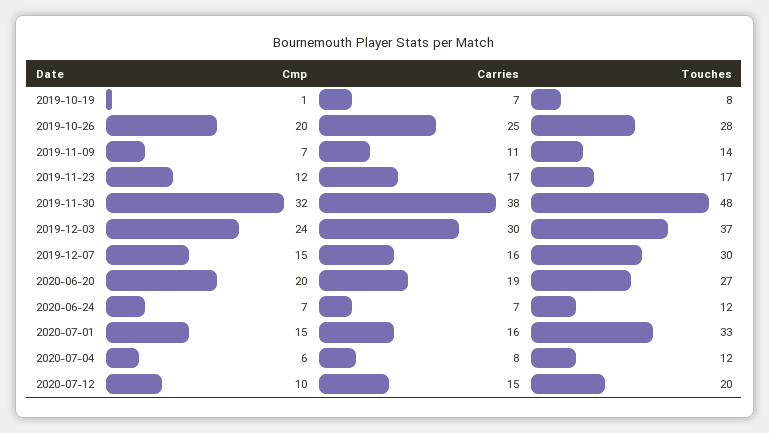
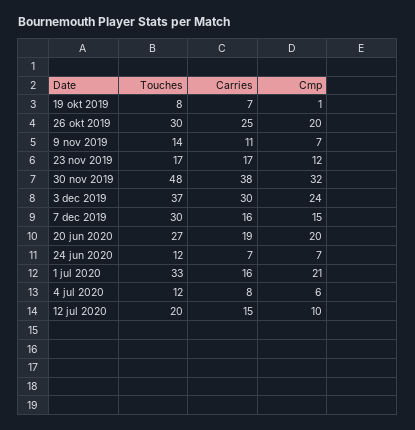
  {
    "Cmp": {
      "2019-10-19": 1,
      "2019-10-26": 20,
      "2019-11-09": 7,
      "2019-11-23": 12,
      "2019-11-30": 32,
      "2019-12-03": 24,
      "2019-12-07": 15,
      "2020-06-20": 20,
      "2020-06-24": 7,
-     "2020-07-01": 15,
+     "2020-07-01": 21,
      "2020-07-04": 6,
      "2020-07-12": 10
    },
    "Carries": {
      "2019-10-19": 7,
      "2019-10-26": 25,
      "2019-11-09": 11,
      "2019-11-23": 17,
      "2019-11-30": 38,
      "2019-12-03": 30,
      "2019-12-07": 16,
      "2020-06-20": 19,
      "2020-06-24": 7,
      "2020-07-01": 16,
      "2020-07-04": 8,
      "2020-07-12": 15
    },
    "Touches": {
      "2019-10-19": 8,
-     "2019-10-26": 28,
+     "2019-10-26": 30,
      "2019-11-09": 14,
      "2019-11-23": 17,
      "2019-11-30": 48,
      "2019-12-03": 37,
      "2019-12-07": 30,
      "2020-06-20": 27,
      "2020-06-24": 12,
      "2020-07-01": 33,
      "2020-07-04": 12,
      "2020-07-12": 20
    }
  }

